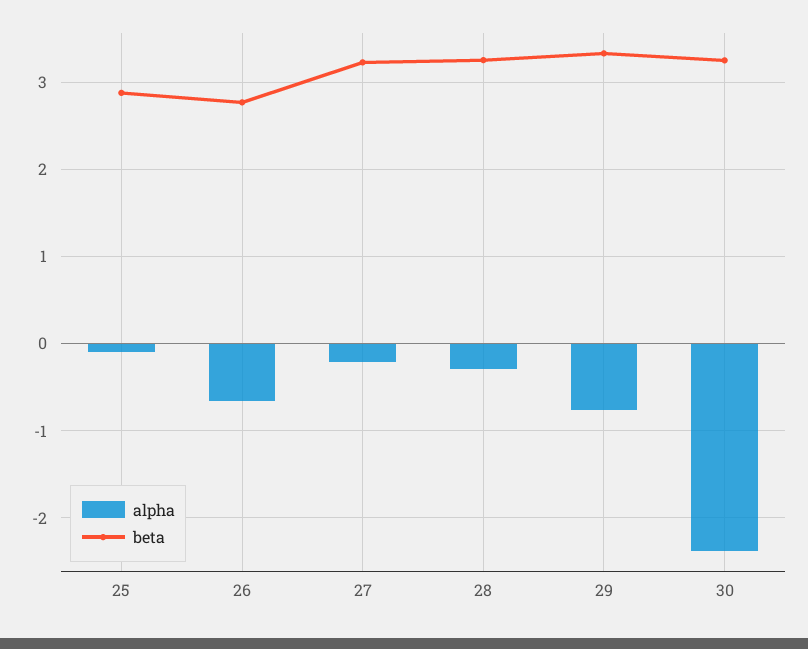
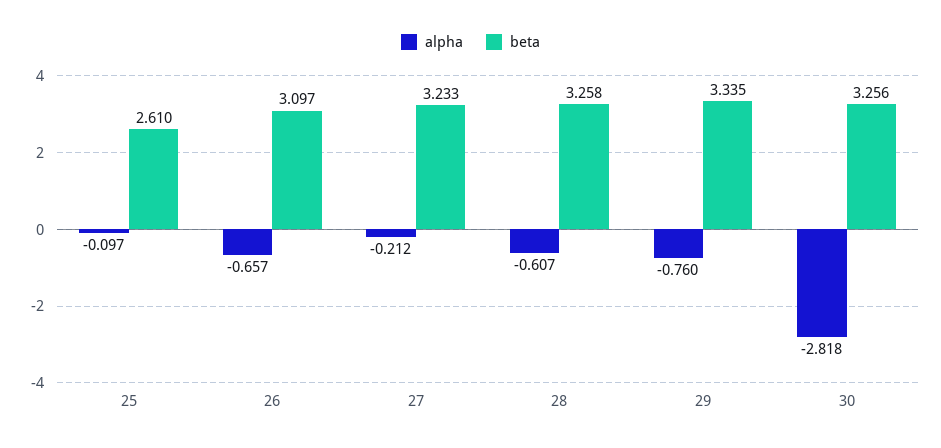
  {
    "alpha": {
      "25": -0.097,
      "26": -0.657,
      "27": -0.212,
-     "28": -0.3,
+     "28": -0.607,
      "29": -0.76,
-     "30": -2.4
+     "30": -2.818
    },
    "beta": {
-     "25": 2.9,
+     "25": 2.61,
-     "26": 2.8,
+     "26": 3.097,
      "27": 3.233,
      "28": 3.258,
      "29": 3.335,
      "30": 3.256
    }
  }

